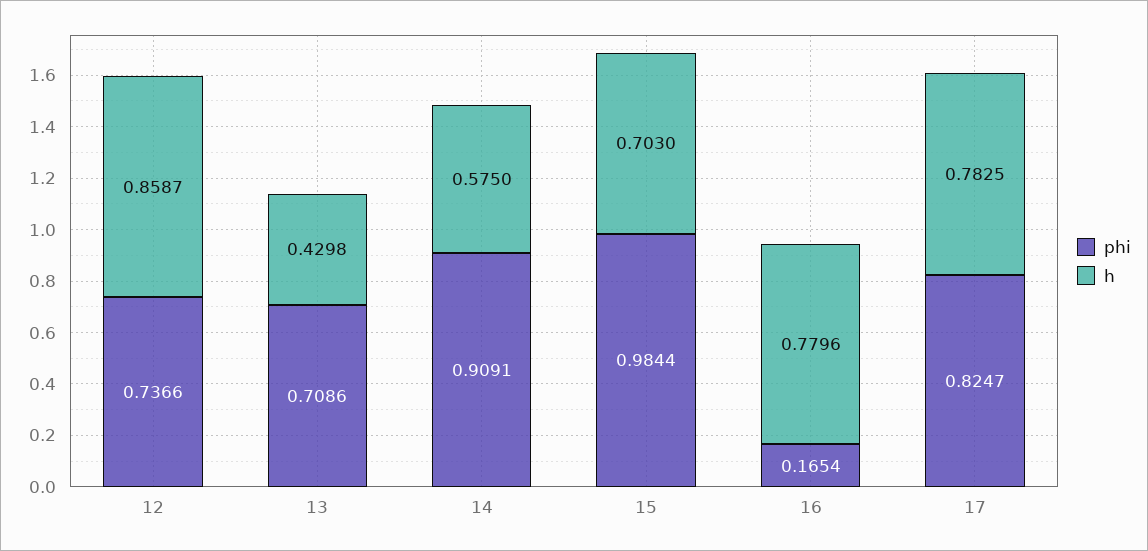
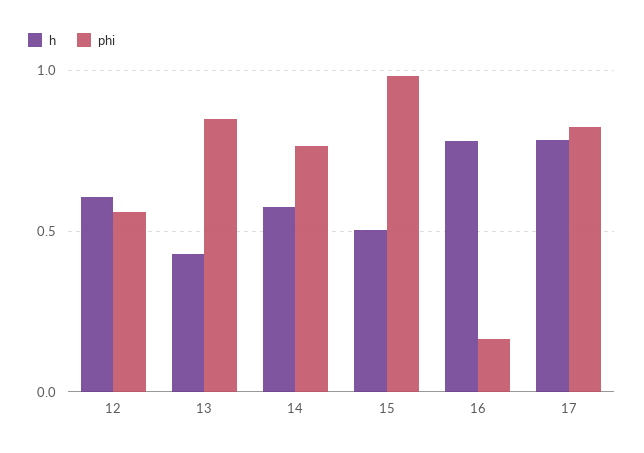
  {
    "phi": {
-     "12": 0.7366,
+     "12": 0.55,
-     "13": 0.7086,
+     "13": 0.85,
-     "14": 0.9091,
+     "14": 0.75,
      "15": 0.9844,
      "16": 0.1654,
      "17": 0.8247
    },
    "h": {
-     "12": 0.8587,
+     "12": 0.6,
      "13": 0.4298,
      "14": 0.575,
-     "15": 0.703,
+     "15": 0.5,
      "16": 0.7796,
      "17": 0.7825
    }
  }

